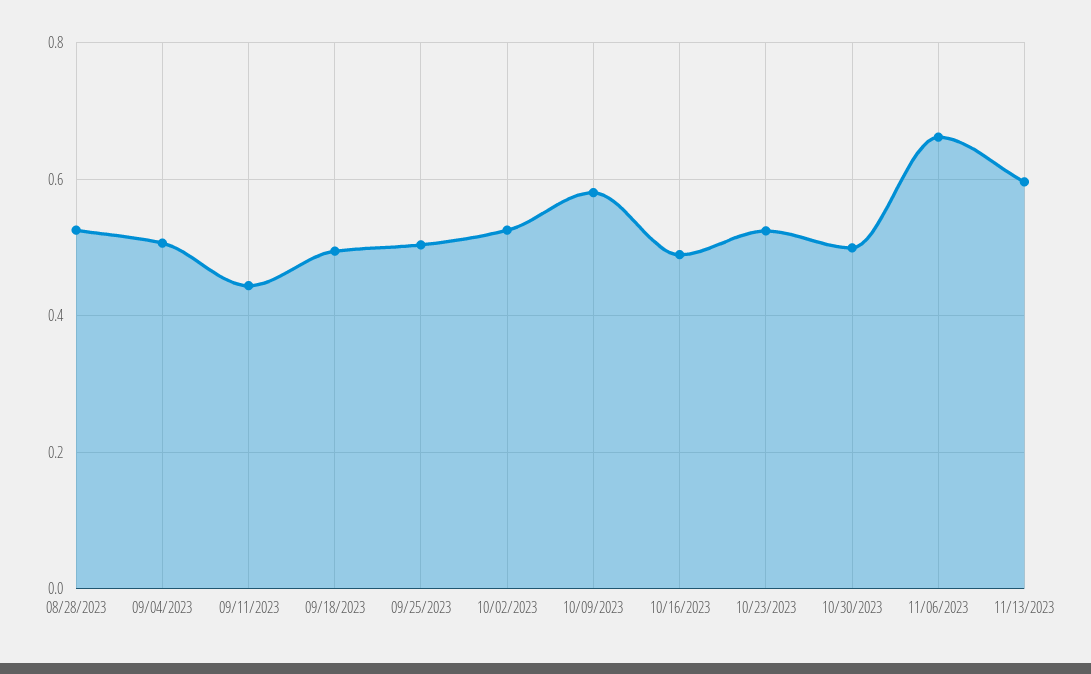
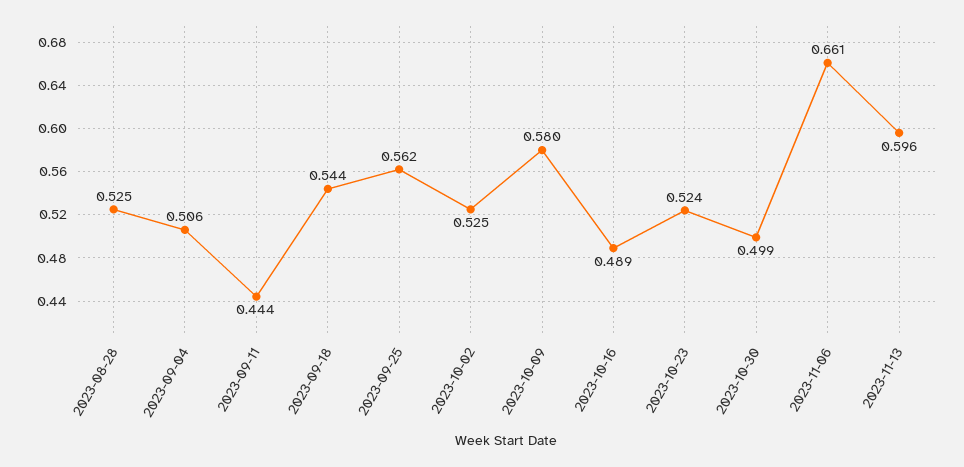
  {
    "08/28/2023": 0.525,
    "09/04/2023": 0.506,
    "09/11/2023": 0.444,
-   "09/18/2023": 0.5,
+   "09/18/2023": 0.544,
-   "09/25/2023": 0.5,
+   "09/25/2023": 0.562,
    "10/02/2023": 0.525,
    "10/09/2023": 0.58,
    "10/16/2023": 0.489,
    "10/23/2023": 0.524,
    "10/30/2023": 0.499,
    "11/06/2023": 0.661,
    "11/13/2023": 0.596
  }

